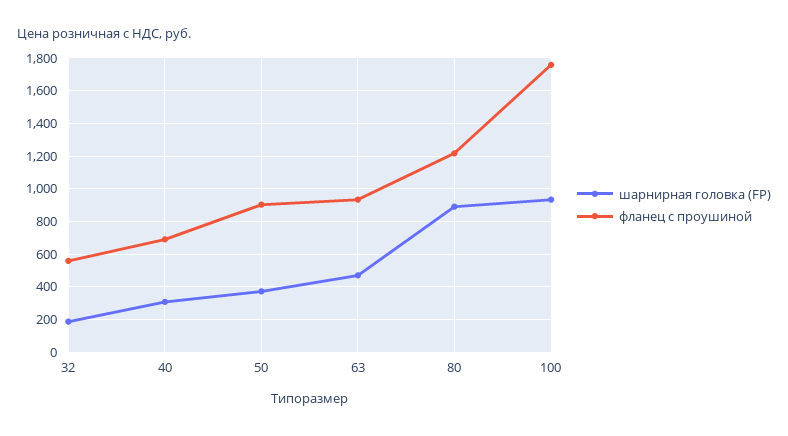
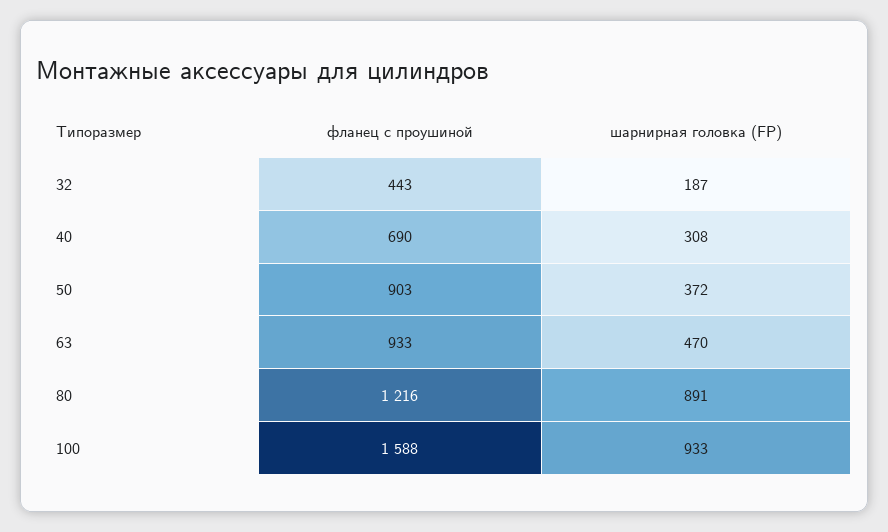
  {
    "шарнирная головка (FP)": {
      "32": 187,
      "40": 308,
      "50": 372,
      "63": 470,
      "80": 891,
      "100": 933
    },
    "фланец с проушиной": {
-     "32": 550,
+     "32": 443,
      "40": 690,
      "50": 903,
      "63": 933,
      "80": 1216,
-     "100": 1750
+     "100": 1588
    }
  }

